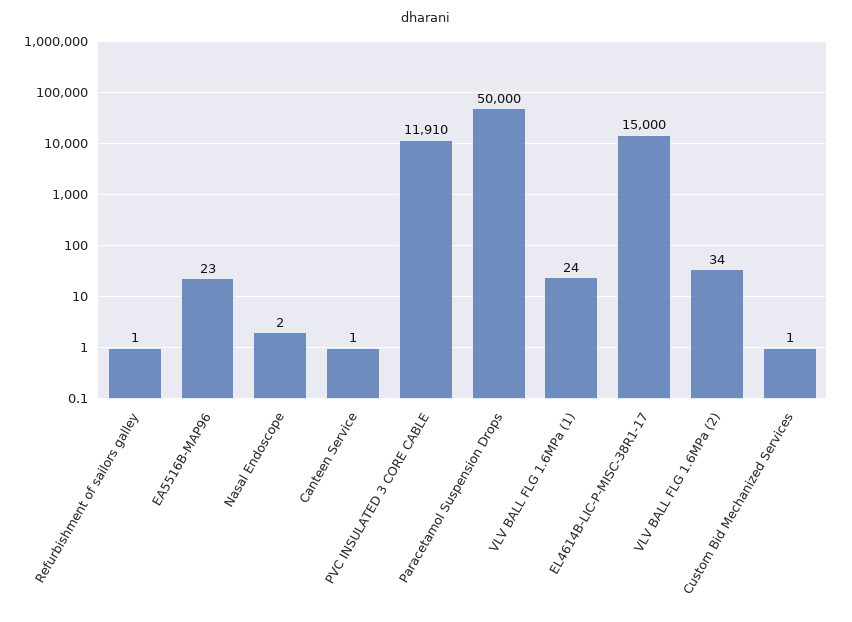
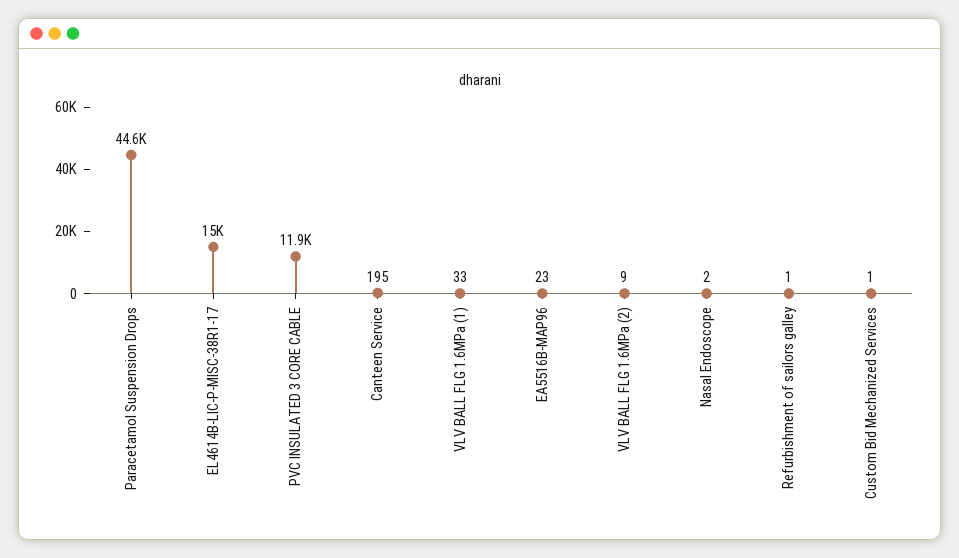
  {
    "Refurbishment of sailors galley": 1,
    "EA5516B-MAP96": 23,
    "Nasal Endoscope": 2,
-   "Canteen Service": 1,
+   "Canteen Service": 195,
    "PVC INSULATED 3 CORE CABLE": 11910,
-   "Paracetamol Suspension Drops": 50000,
+   "Paracetamol Suspension Drops": 44600,
-   "VLV BALL FLG 1.6MPa (1)": 24,
+   "VLV BALL FLG 1.6MPa (1)": 33,
    "EL4614B-LIC-P-MISC-38R1-17": 15000,
-   "VLV BALL FLG 1.6MPa (2)": 34,
+   "VLV BALL FLG 1.6MPa (2)": 9,
    "Custom Bid Mechanized Services": 1
  }

